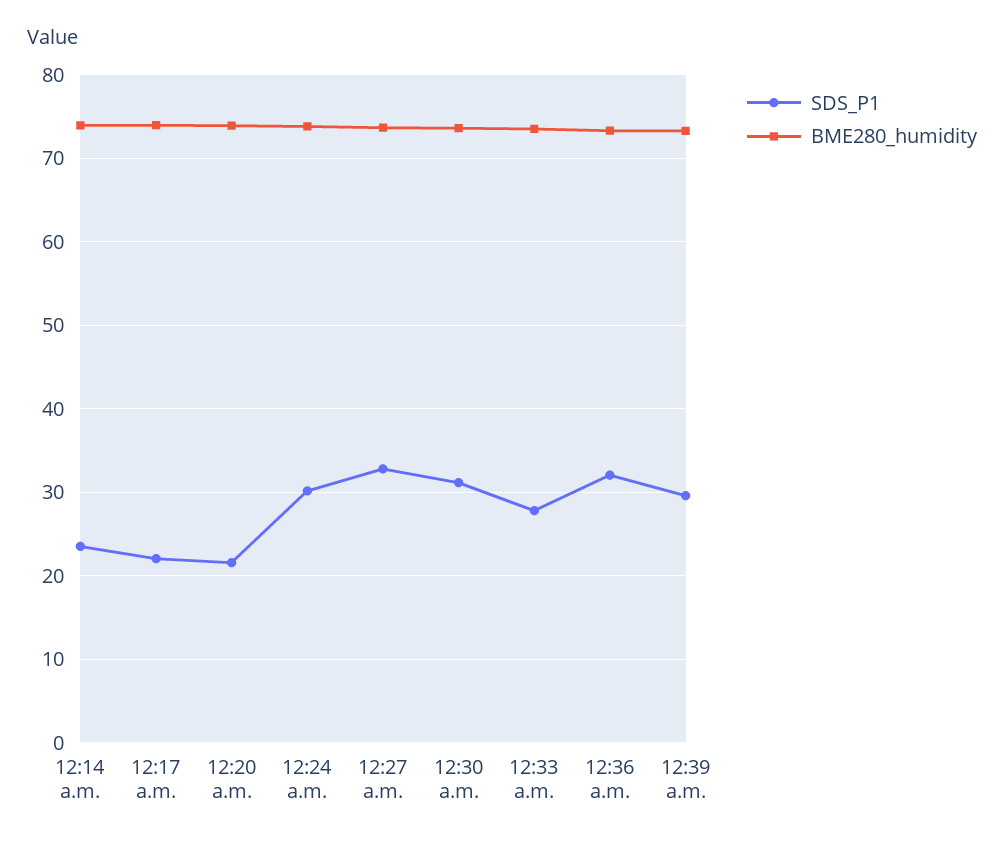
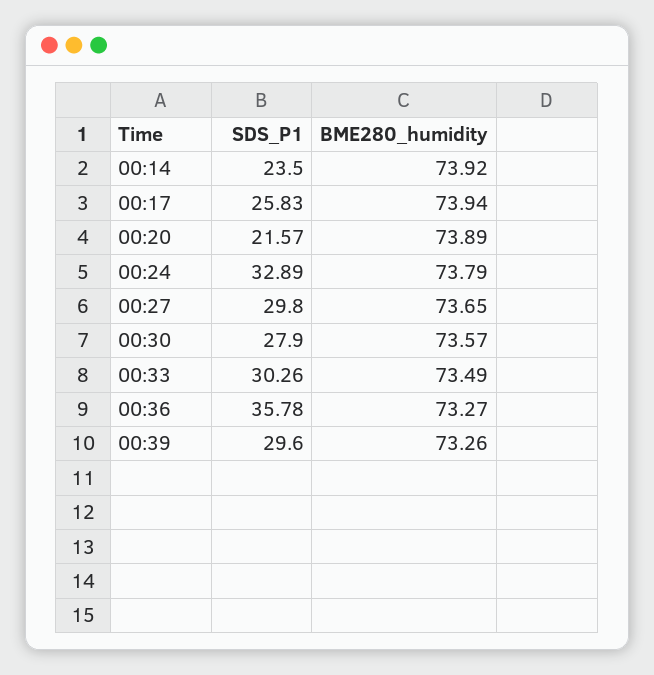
  {
    "SDS_P1": {
      "12:14 a.m.": 23.5,
-     "12:17 a.m.": 22,
+     "12:17 a.m.": 25.83,
      "12:20 a.m.": 21.57,
-     "12:24 a.m.": 30,
+     "12:24 a.m.": 32.89,
-     "12:27 a.m.": 33,
+     "12:27 a.m.": 29.8,
-     "12:30 a.m.": 31,
+     "12:30 a.m.": 27.9,
-     "12:33 a.m.": 28,
+     "12:33 a.m.": 30.26,
-     "12:36 a.m.": 32,
+     "12:36 a.m.": 35.78,
      "12:39 a.m.": 29.6
    },
    "BME280_humidity": {
      "12:14 a.m.": 73.92,
      "12:17 a.m.": 73.94,
      "12:20 a.m.": 73.89,
      "12:24 a.m.": 73.79,
      "12:27 a.m.": 73.65,
      "12:30 a.m.": 73.57,
      "12:33 a.m.": 73.49,
      "12:36 a.m.": 73.27,
      "12:39 a.m.": 73.26
    }
  }

